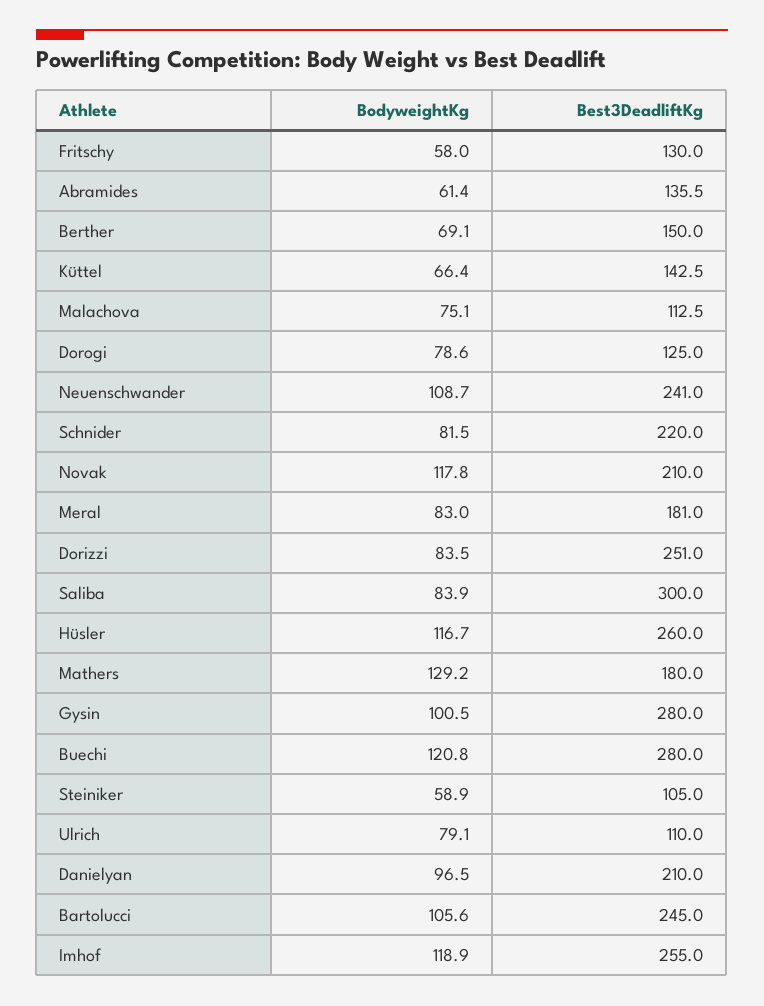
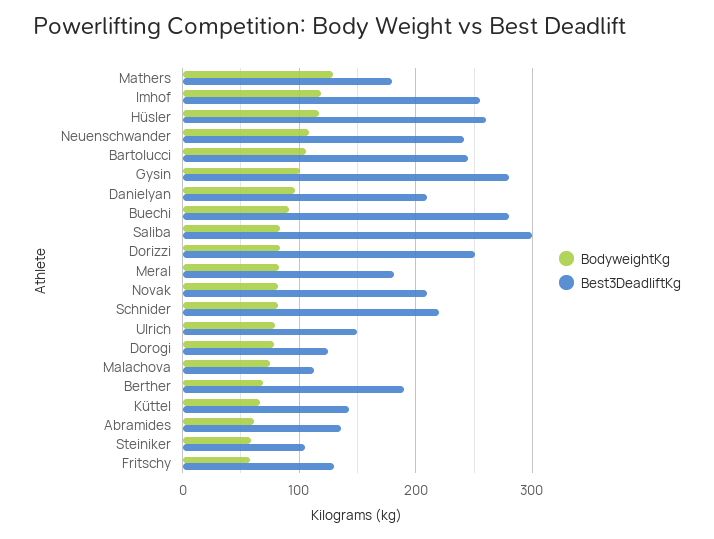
  {
    "BodyweightKg": {
      "Fritschy": 58,
      "Abramides": 61.4,
      "Berther": 69.1,
      "Küttel": 66.4,
      "Malachova": 75.1,
      "Dorogi": 78.6,
      "Neuenschwander": 108.7,
      "Schnider": 81.5,
-     "Novak": 117.8,
+     "Novak": 80,
      "Meral": 83,
      "Dorizzi": 83.5,
      "Saliba": 83.9,
      "Hüsler": 116.7,
      "Mathers": 129.2,
      "Gysin": 100.5,
-     "Buechi": 120.8,
+     "Buechi": 90,
      "Steiniker": 58.9,
      "Ulrich": 79.1,
      "Danielyan": 96.5,
      "Bartolucci": 105.6,
      "Imhof": 118.9
    },
    "Best3DeadliftKg": {
      "Fritschy": 130,
      "Abramides": 135.5,
-     "Berther": 150,
+     "Berther": 190,
      "Küttel": 142.5,
      "Malachova": 112.5,
      "Dorogi": 125,
      "Neuenschwander": 241,
      "Schnider": 220,
      "Novak": 210,
      "Meral": 181,
      "Dorizzi": 251,
      "Saliba": 300,
      "Hüsler": 260,
      "Mathers": 180,
      "Gysin": 280,
      "Buechi": 280,
      "Steiniker": 105,
-     "Ulrich": 110,
+     "Ulrich": 150,
      "Danielyan": 210,
      "Bartolucci": 245,
      "Imhof": 255
    }
  }

